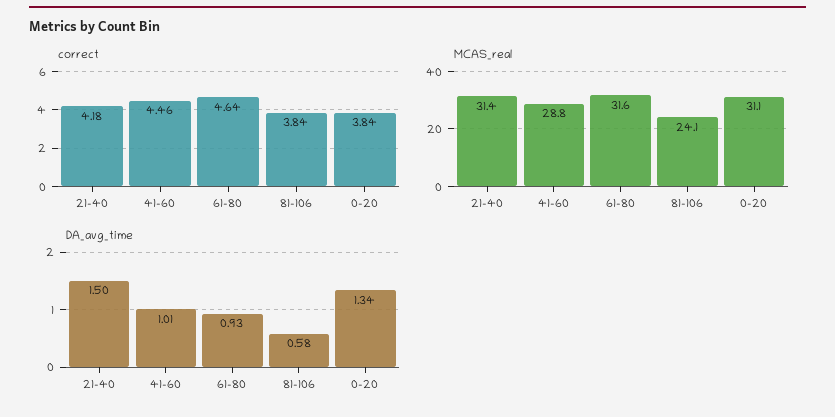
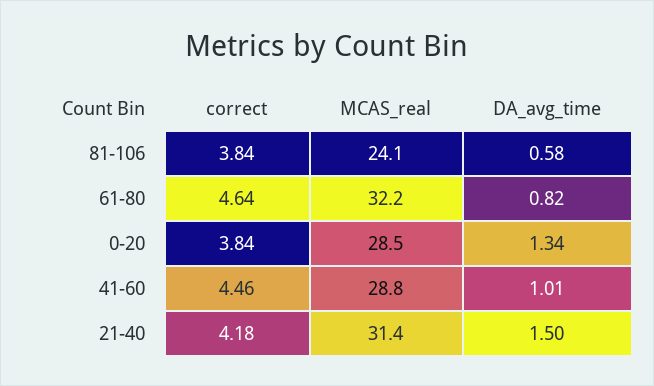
  {
    "correct": {
      "21-40": 4.18,
      "41-60": 4.46,
      "61-80": 4.64,
      "81-106": 3.84,
      "0-20": 3.84
    },
    "MCAS_real": {
      "21-40": 31.4,
      "41-60": 28.8,
-     "61-80": 31.6,
+     "61-80": 32.2,
      "81-106": 24.1,
-     "0-20": 31.1
+     "0-20": 28.5
    },
    "DA_avg_time": {
      "21-40": 1.5,
      "41-60": 1.01,
-     "61-80": 0.93,
+     "61-80": 0.82,
      "81-106": 0.58,
      "0-20": 1.34
    }
  }

